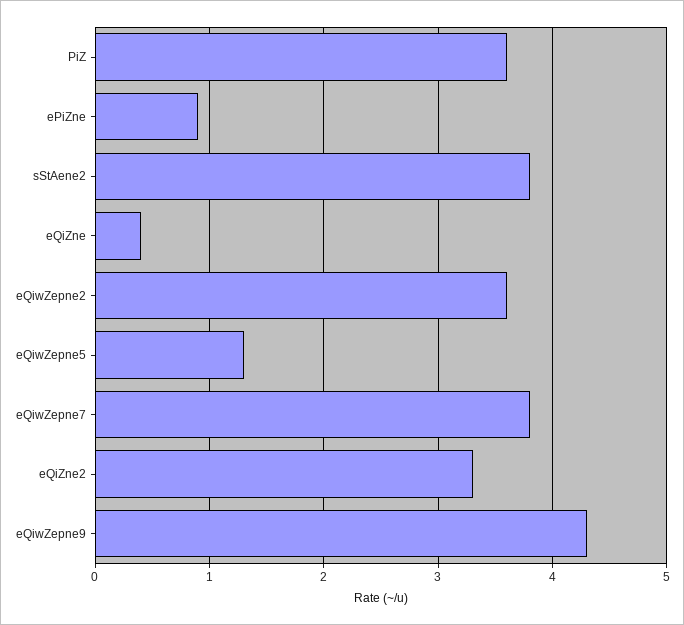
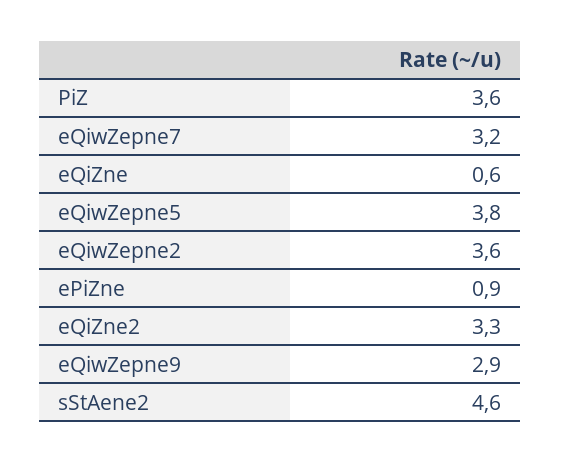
  {
    "PiZ": 3.6,
    "ePiZne": 0.9,
-   "sStAene2": 3.8,
+   "sStAene2": 4.6,
-   "eQiZne": 0.4,
+   "eQiZne": 0.6,
    "eQiwZepne2": 3.6,
-   "eQiwZepne5": 1.3,
+   "eQiwZepne5": 3.8,
-   "eQiwZepne7": 3.8,
+   "eQiwZepne7": 3.2,
    "eQiZne2": 3.3,
-   "eQiwZepne9": 4.3
+   "eQiwZepne9": 2.9
  }

